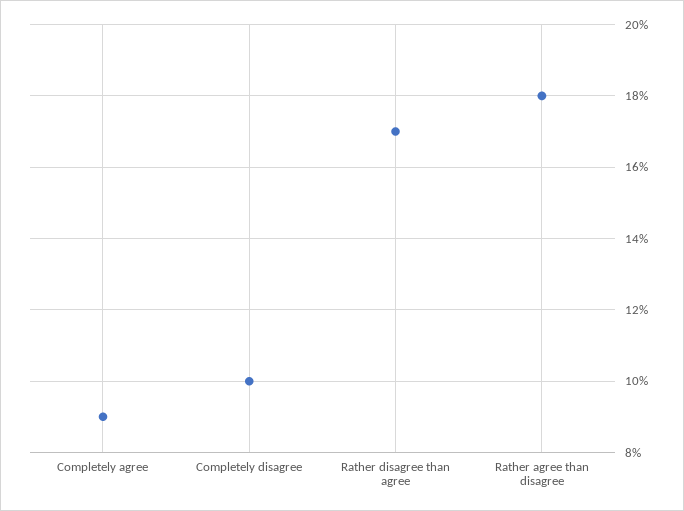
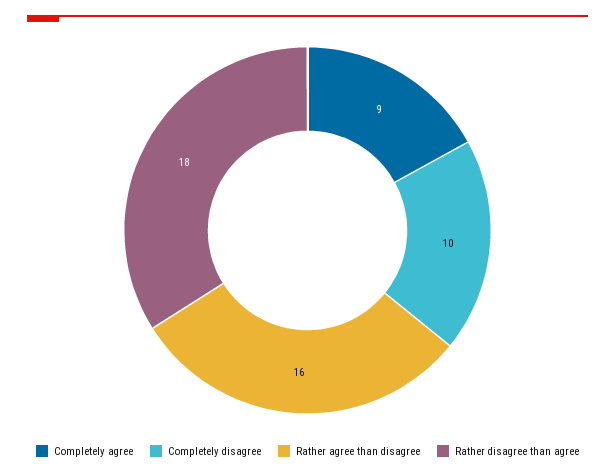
  {
    "Completely agree": 9,
    "Completely disagree": 10,
-   "Rather disagree than agree": 17,
+   "Rather disagree than agree": 18,
-   "Rather agree than disagree": 18
+   "Rather agree than disagree": 16
  }

